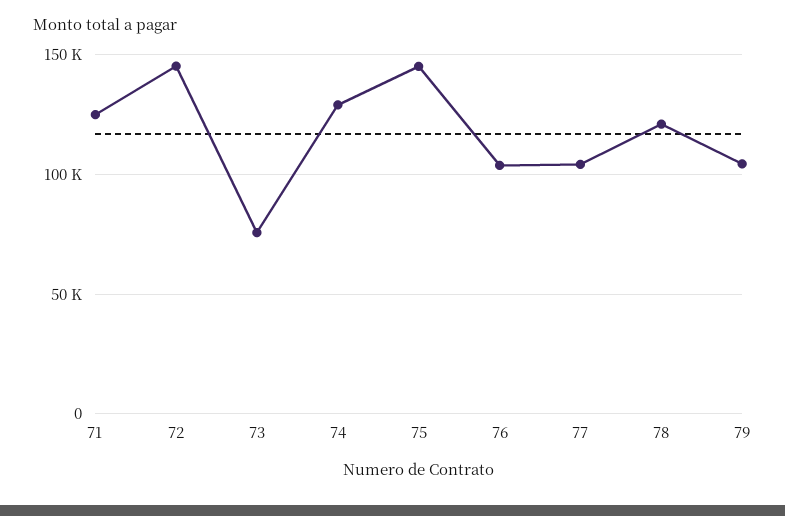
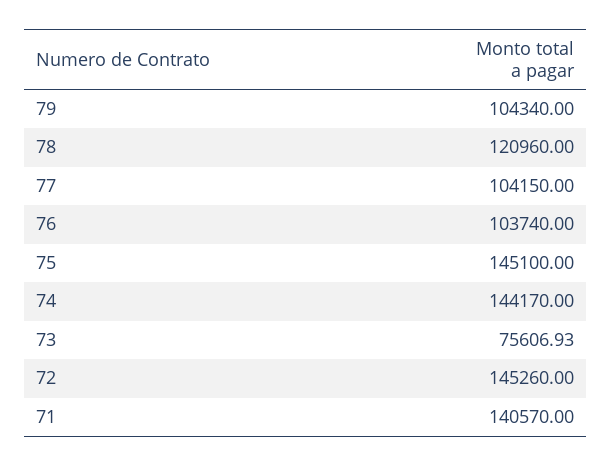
  {
-   "71": 125000,
+   "71": 140570,
    "72": 145260,
    "73": 75606.93,
-   "74": 130000,
+   "74": 144170,
    "75": 145100,
    "76": 103740,
    "77": 104150,
    "78": 120960,
    "79": 104340
  }

